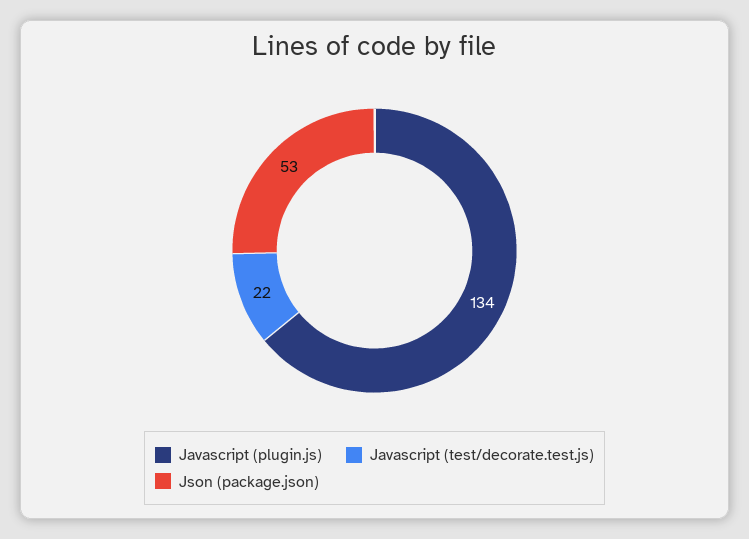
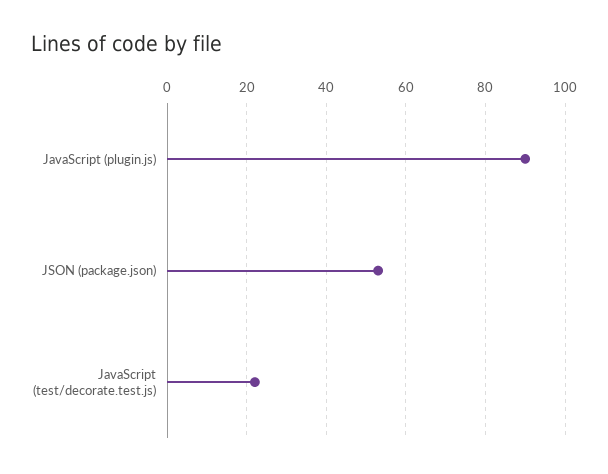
  {
-   "Javascript (plugin.js)": 134,
+   "Javascript (plugin.js)": 90,
    "Javascript (test/decorate.test.js)": 22,
    "Json (package.json)": 53
  }

